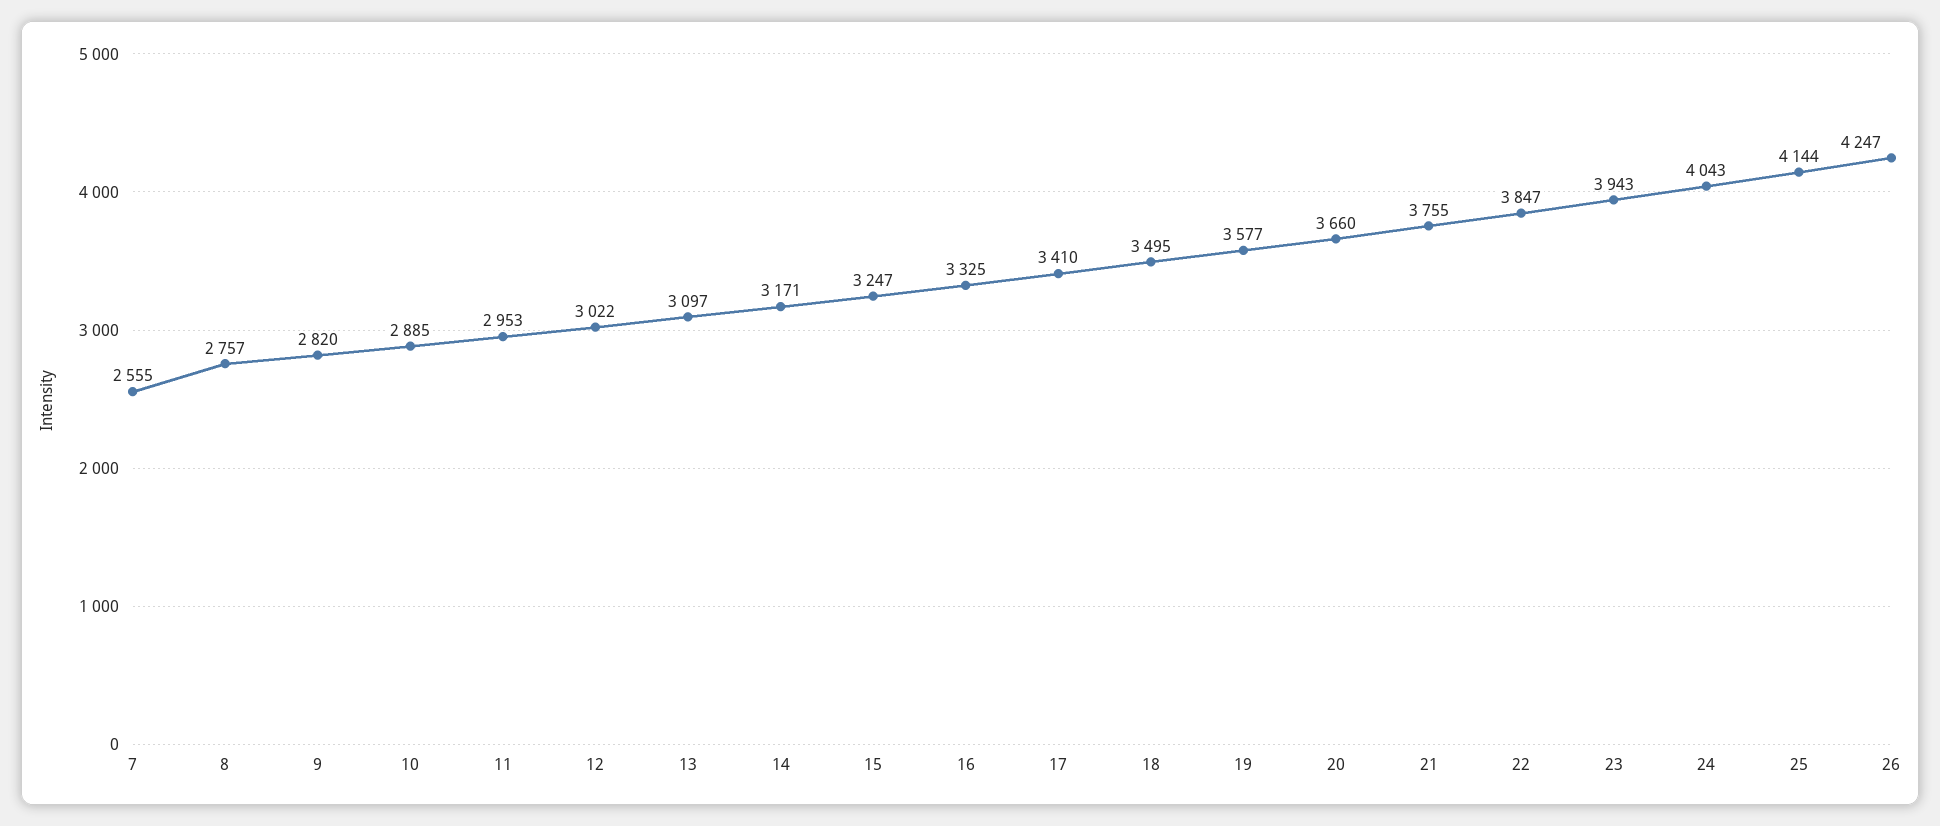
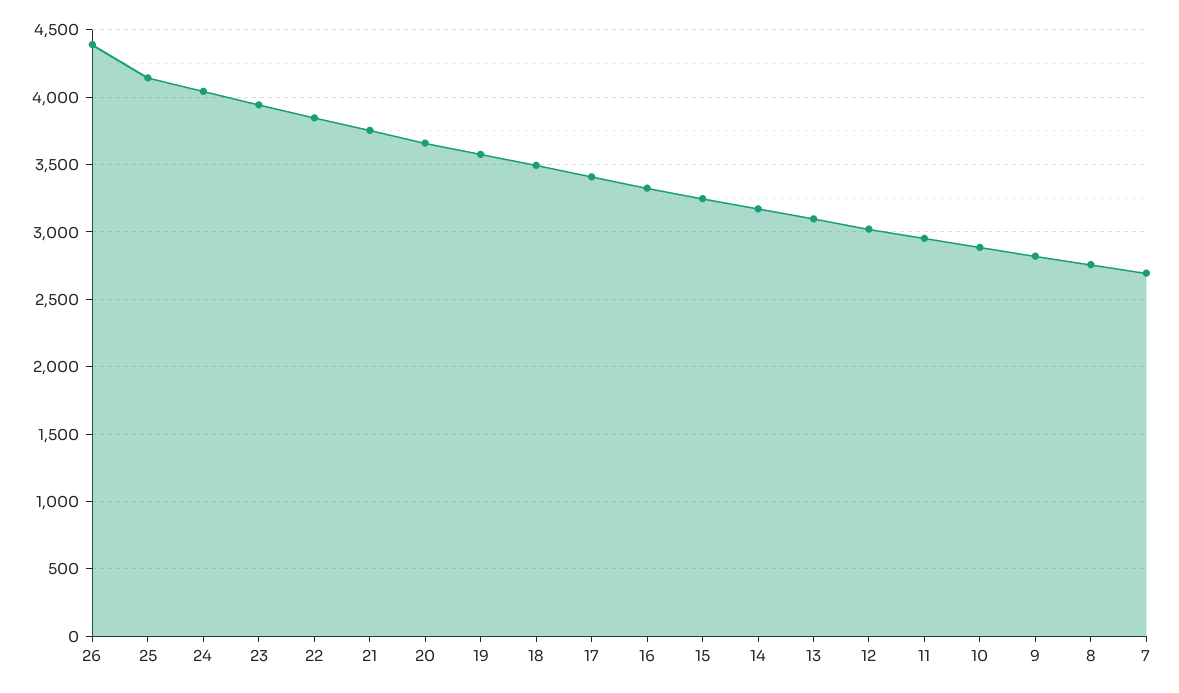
  {
-   "7": 2555,
+   "7": 2700,
    "8": 2757,
    "9": 2820,
    "10": 2885,
    "11": 2953,
    "12": 3022,
    "13": 3097,
    "14": 3171,
    "15": 3247,
    "16": 3325,
    "17": 3410,
    "18": 3495,
    "19": 3577,
    "20": 3660,
    "21": 3755,
    "22": 3847,
    "23": 3943,
    "24": 4043,
    "25": 4144,
-   "26": 4247
+   "26": 4400
  }

